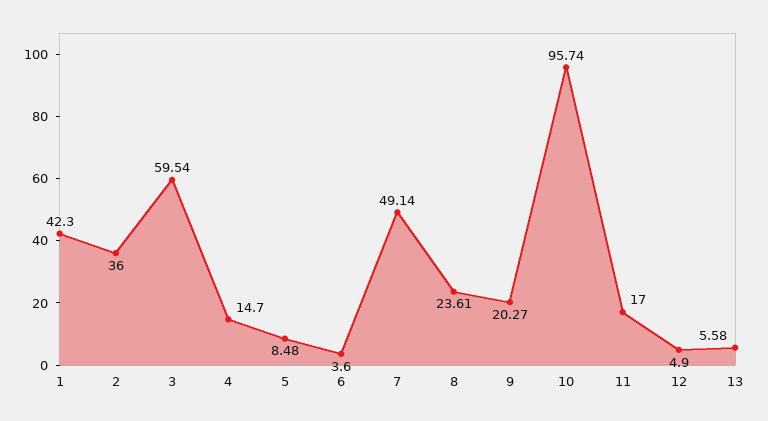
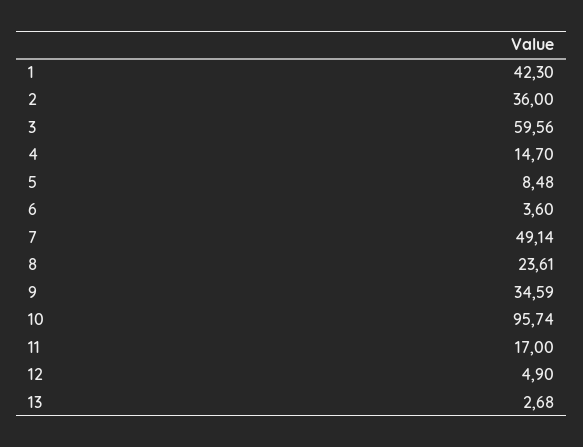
  {
    "1": 42.3,
    "2": 36,
-   "3": 59.54,
+   "3": 59.56,
    "4": 14.7,
    "5": 8.48,
    "6": 3.6,
    "7": 49.14,
    "8": 23.61,
-   "9": 20.27,
+   "9": 34.59,
    "10": 95.74,
    "11": 17,
    "12": 4.9,
-   "13": 5.58
+   "13": 2.68
  }

